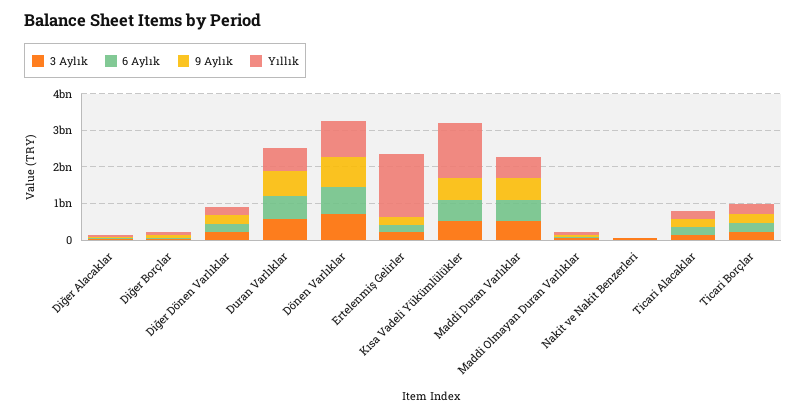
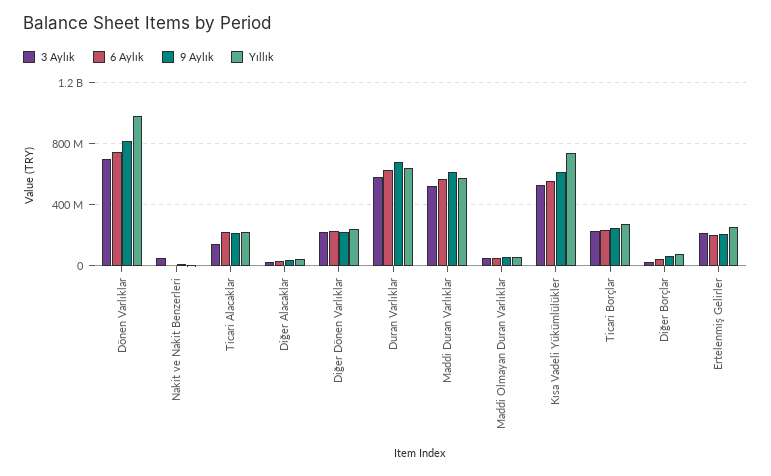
  {
    "3 Aylık": {
      "Diğer Alacaklar": 50000000,
      "Diğer Borçlar": 0,
      "Diğer Dönen Varlıklar": 200000000,
      "Duran Varlıklar": 600000000,
      "Dönen Varlıklar": 700000000,
      "Ertelenmiş Gelirler": 200000000,
      "Kısa Vadeli Yükümlülükler": 550000000,
      "Maddi Duran Varlıklar": 500000000,
      "Maddi Olmayan Duran Varlıklar": 50000000,
      "Nakit ve Nakit Benzerleri": 50000000,
      "Ticari Alacaklar": 150000000,
      "Ticari Borçlar": 250000000
    },
    "6 Aylık": {
      "Diğer Alacaklar": 50000000,
      "Diğer Borçlar": 50000000,
      "Diğer Dönen Varlıklar": 250000000,
      "Duran Varlıklar": 650000000,
      "Dönen Varlıklar": 750000000,
      "Ertelenmiş Gelirler": 200000000,
      "Kısa Vadeli Yükümlülükler": 550000000,
      "Maddi Duran Varlıklar": 550000000,
      "Maddi Olmayan Duran Varlıklar": 50000000,
      "Nakit ve Nakit Benzerleri": 0,
      "Ticari Alacaklar": 200000000,
      "Ticari Borçlar": 250000000
    },
    "9 Aylık": {
      "Diğer Alacaklar": 50000000,
      "Diğer Borçlar": 50000000,
      "Diğer Dönen Varlıklar": 200000000,
      "Duran Varlıklar": 700000000,
      "Dönen Varlıklar": 800000000,
      "Ertelenmiş Gelirler": 200000000,
      "Kısa Vadeli Yükümlülükler": 600000000,
      "Maddi Duran Varlıklar": 600000000,
      "Maddi Olmayan Duran Varlıklar": 50000000,
      "Nakit ve Nakit Benzerleri": 0,
      "Ticari Alacaklar": 200000000,
      "Ticari Borçlar": 250000000
    },
    "Yıllık": {
      "Diğer Alacaklar": 50000000,
      "Diğer Borçlar": 100000000,
      "Diğer Dönen Varlıklar": 250000000,
      "Duran Varlıklar": 650000000,
      "Dönen Varlıklar": 1000000000,
-     "Ertelenmiş Gelirler": 1750000000,
+     "Ertelenmiş Gelirler": 250000000,
-     "Kısa Vadeli Yükümlülükler": 1500000000,
+     "Kısa Vadeli Yükümlülükler": 750000000,
      "Maddi Duran Varlıklar": 550000000,
      "Maddi Olmayan Duran Varlıklar": 50000000,
      "Nakit ve Nakit Benzerleri": 0,
      "Ticari Alacaklar": 200000000,
      "Ticari Borçlar": 250000000
    }
  }

